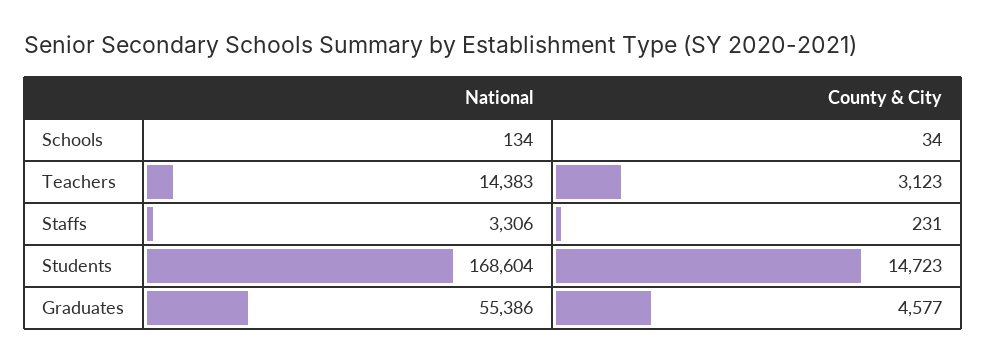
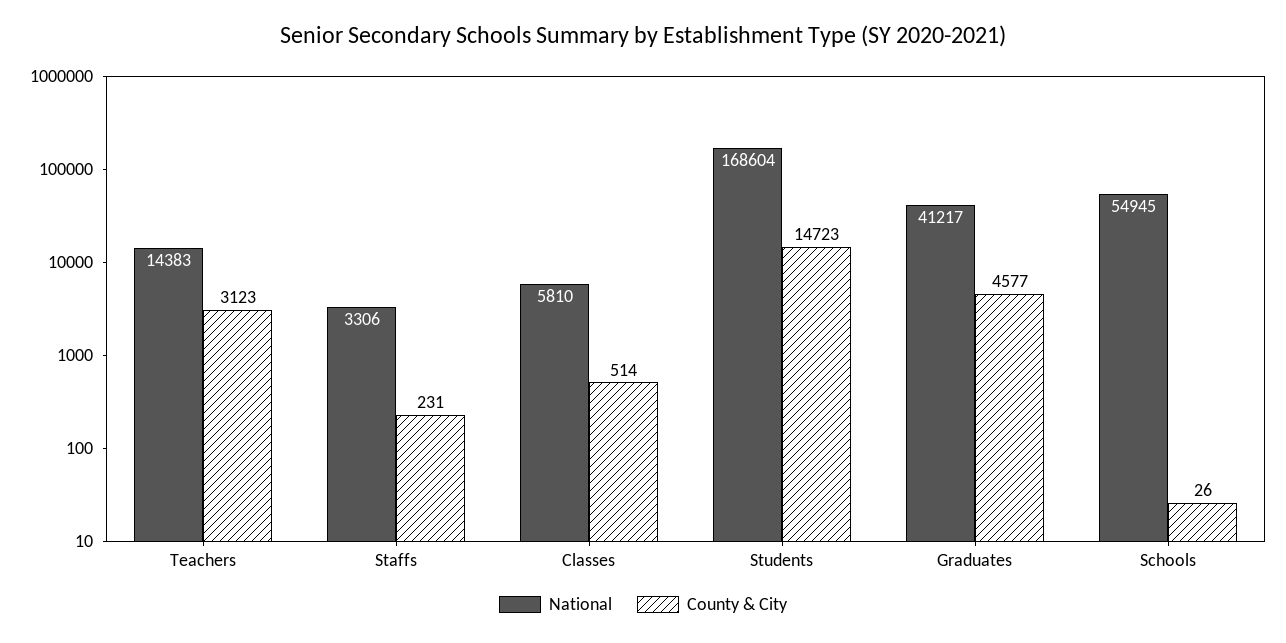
  {
    "National": {
-     "Schools": 134,
+     "Schools": 54945,
      "Teachers": 14383,
      "Staffs": 3306,
      "Students": 168604,
-     "Graduates": 55386
+     "Graduates": 41217,
+     "Classes": 5810
    },
    "County & City": {
-     "Schools": 34,
+     "Schools": 26,
      "Teachers": 3123,
      "Staffs": 231,
      "Students": 14723,
-     "Graduates": 4577
+     "Graduates": 4577,
+     "Classes": 514
    }
  }

